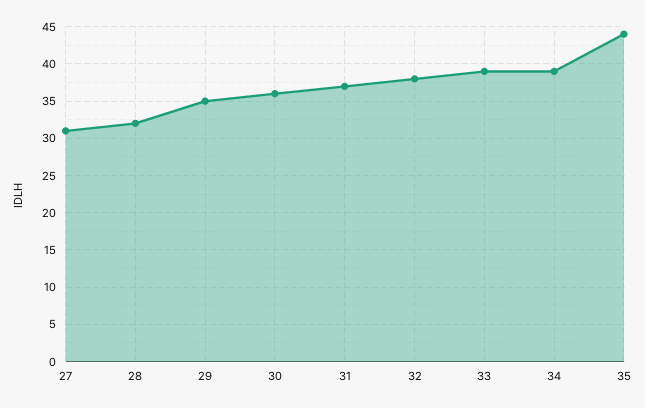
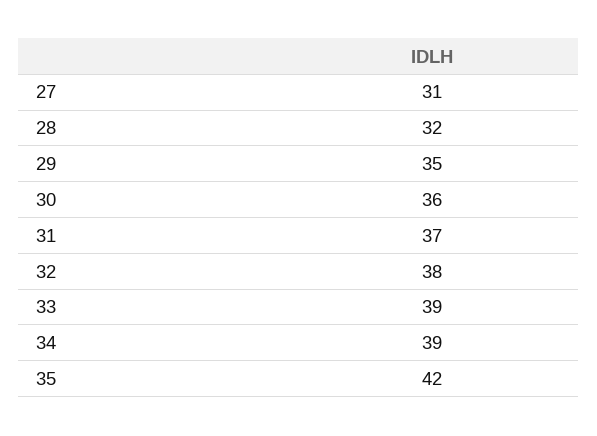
  {
    "27": 31,
    "28": 32,
    "29": 35,
    "30": 36,
    "31": 37,
    "32": 38,
    "33": 39,
    "34": 39,
-   "35": 44
+   "35": 42
  }

